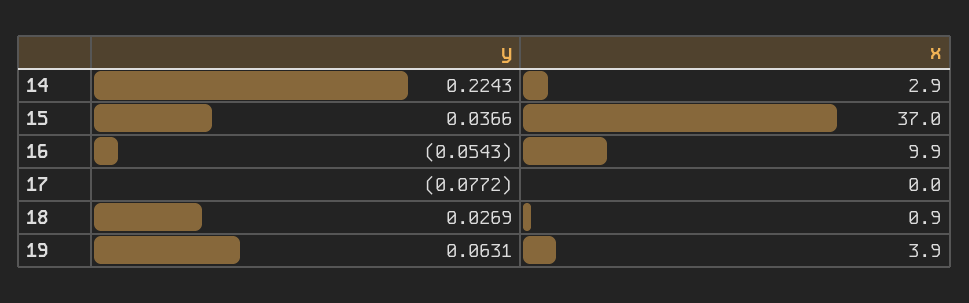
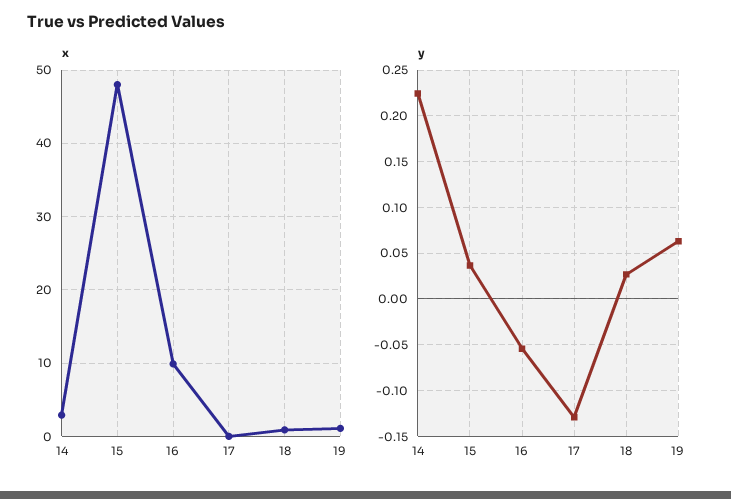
  {
    "y": {
      "14": 0.2243,
      "15": 0.0366,
      "16": -0.0543,
-     "17": -0.0772,
+     "17": -0.13,
      "18": 0.0269,
      "19": 0.0631
    },
    "x": {
      "14": 2.9,
-     "15": 37,
+     "15": 48,
      "16": 9.9,
      "17": 0,
      "18": 0.9,
-     "19": 3.9
+     "19": 1
    }
  }

